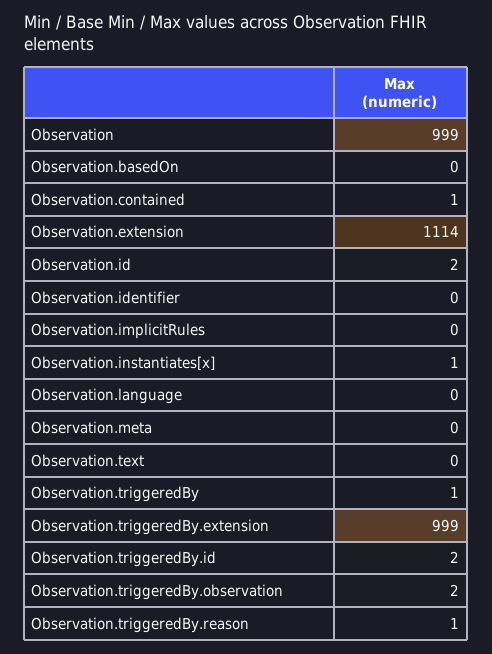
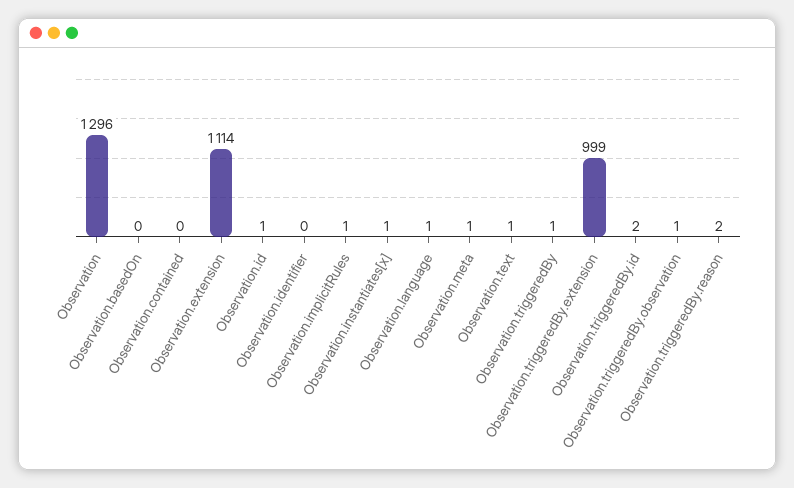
  {
-   "Observation": 999,
+   "Observation": 1296,
    "Observation.basedOn": 0,
-   "Observation.contained": 1,
+   "Observation.contained": 0,
    "Observation.extension": 1114,
-   "Observation.id": 2,
+   "Observation.id": 1,
    "Observation.identifier": 0,
-   "Observation.implicitRules": 0,
+   "Observation.implicitRules": 1,
    "Observation.instantiates[x]": 1,
-   "Observation.language": 0,
+   "Observation.language": 1,
-   "Observation.meta": 0,
+   "Observation.meta": 1,
-   "Observation.text": 0,
+   "Observation.text": 1,
    "Observation.triggeredBy": 1,
    "Observation.triggeredBy.extension": 999,
    "Observation.triggeredBy.id": 2,
-   "Observation.triggeredBy.observation": 2,
+   "Observation.triggeredBy.observation": 1,
-   "Observation.triggeredBy.reason": 1
+   "Observation.triggeredBy.reason": 2
  }

